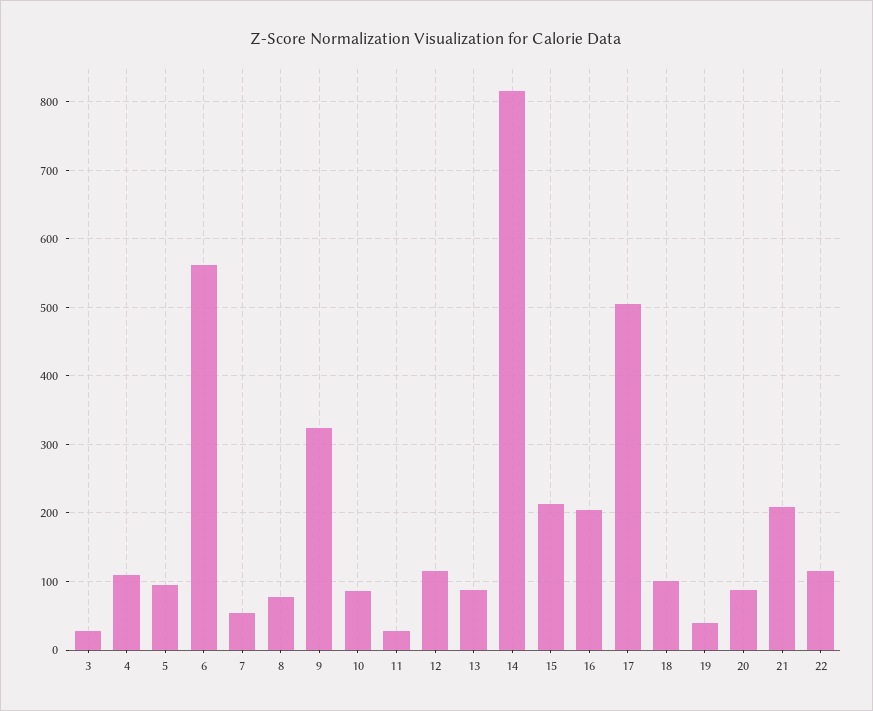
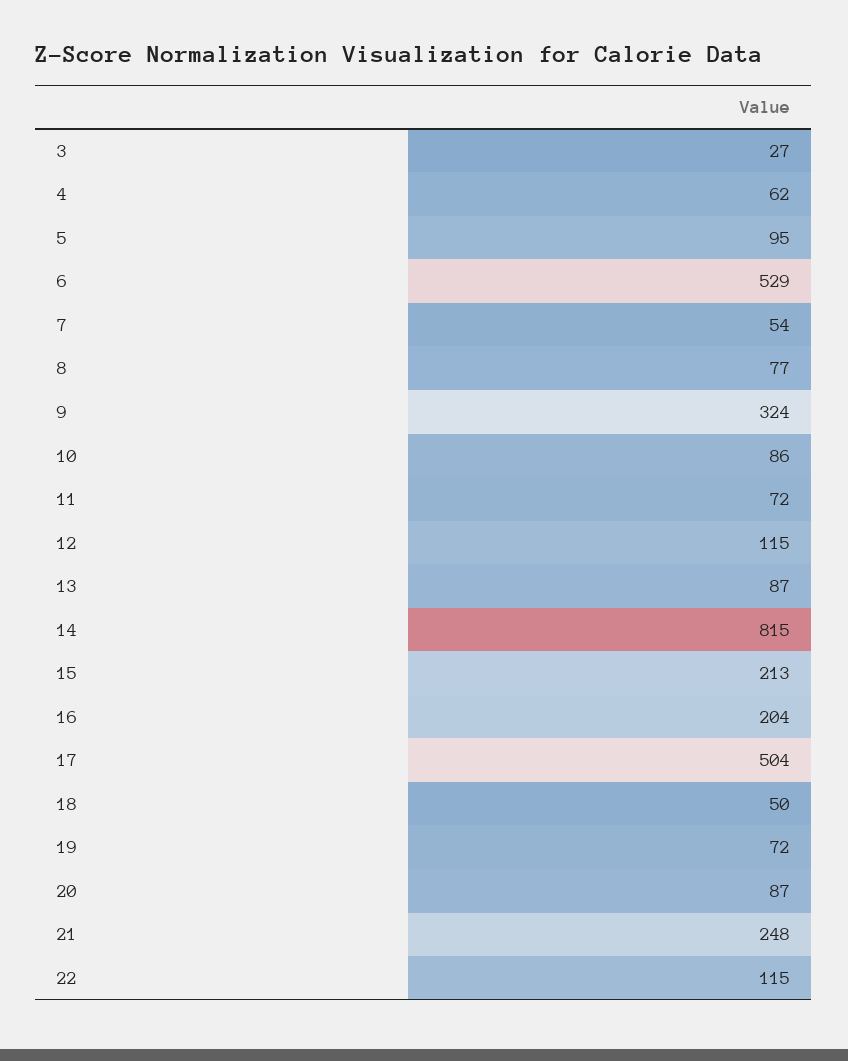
  {
    "3": 27,
-   "4": 110,
+   "4": 62,
    "5": 95,
-   "6": 560,
+   "6": 529,
    "7": 54,
    "8": 77,
    "9": 324,
    "10": 86,
-   "11": 30,
+   "11": 72,
    "12": 115,
    "13": 87,
    "14": 815,
    "15": 213,
    "16": 204,
    "17": 504,
-   "18": 100,
+   "18": 50,
-   "19": 40,
+   "19": 72,
    "20": 87,
-   "21": 210,
+   "21": 248,
    "22": 115
  }

